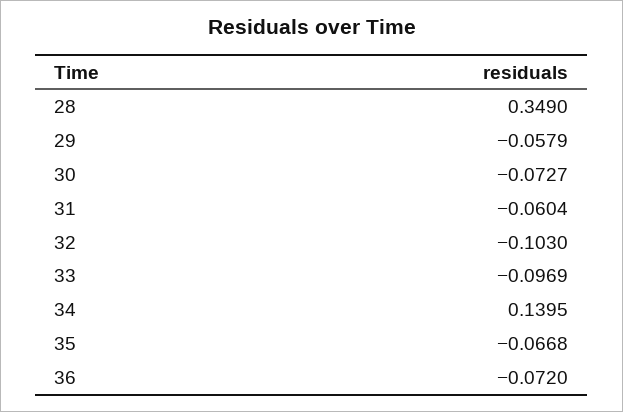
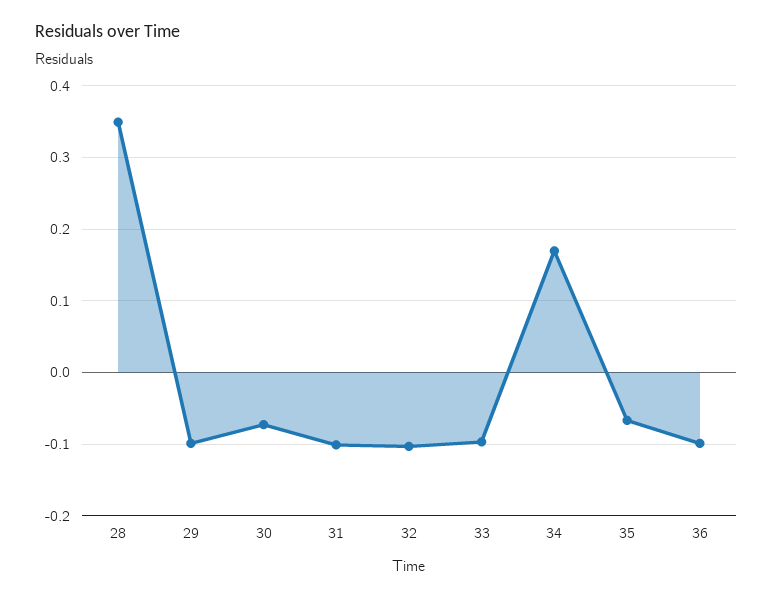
  {
    "28": 0.349,
-   "29": -0.0579,
+   "29": -0.1,
    "30": -0.0727,
-   "31": -0.0604,
+   "31": -0.1,
    "32": -0.103,
    "33": -0.0969,
-   "34": 0.1395,
+   "34": 0.17,
    "35": -0.0668,
-   "36": -0.072
+   "36": -0.1
  }

